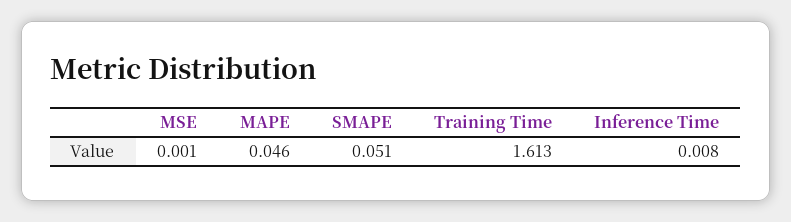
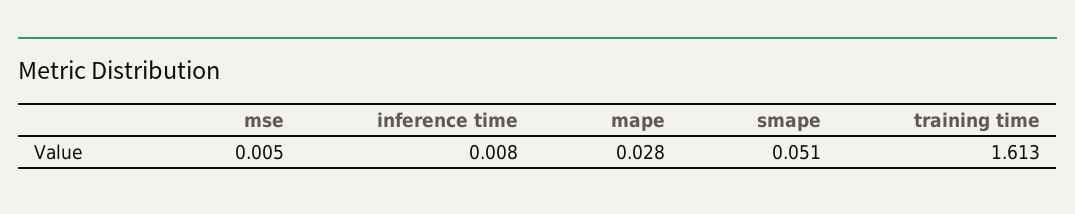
  {
-   "MSE": 0.001,
+   "MSE": 0.005,
-   "MAPE": 0.046,
+   "MAPE": 0.028,
    "SMAPE": 0.051,
    "Training Time": 1.613,
    "Inference Time": 0.008
  }

